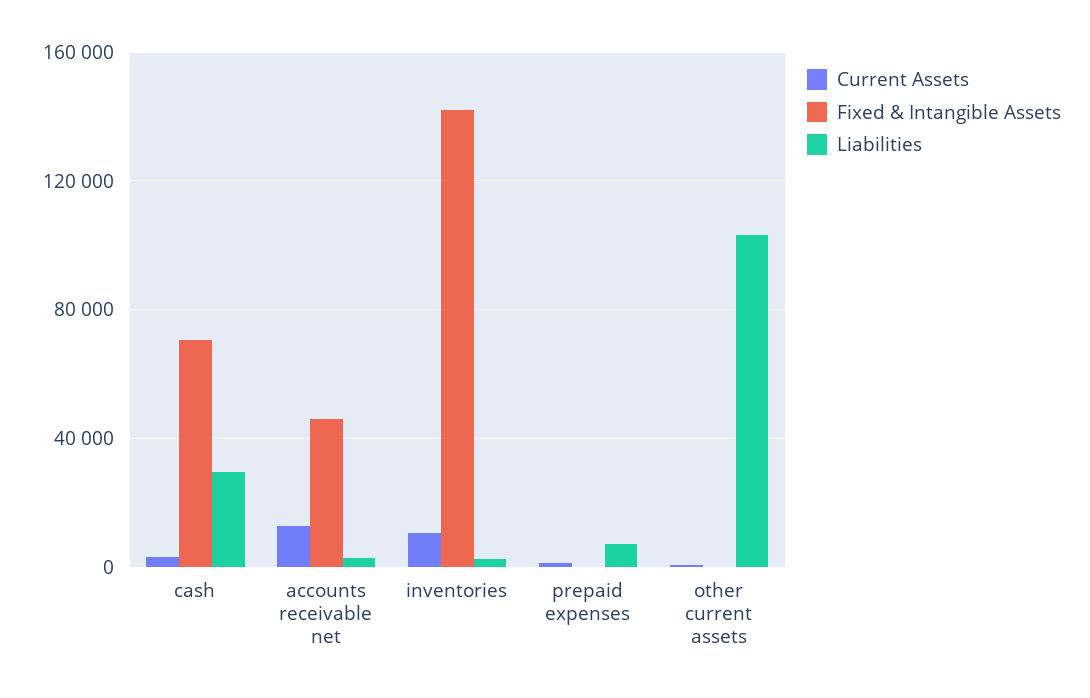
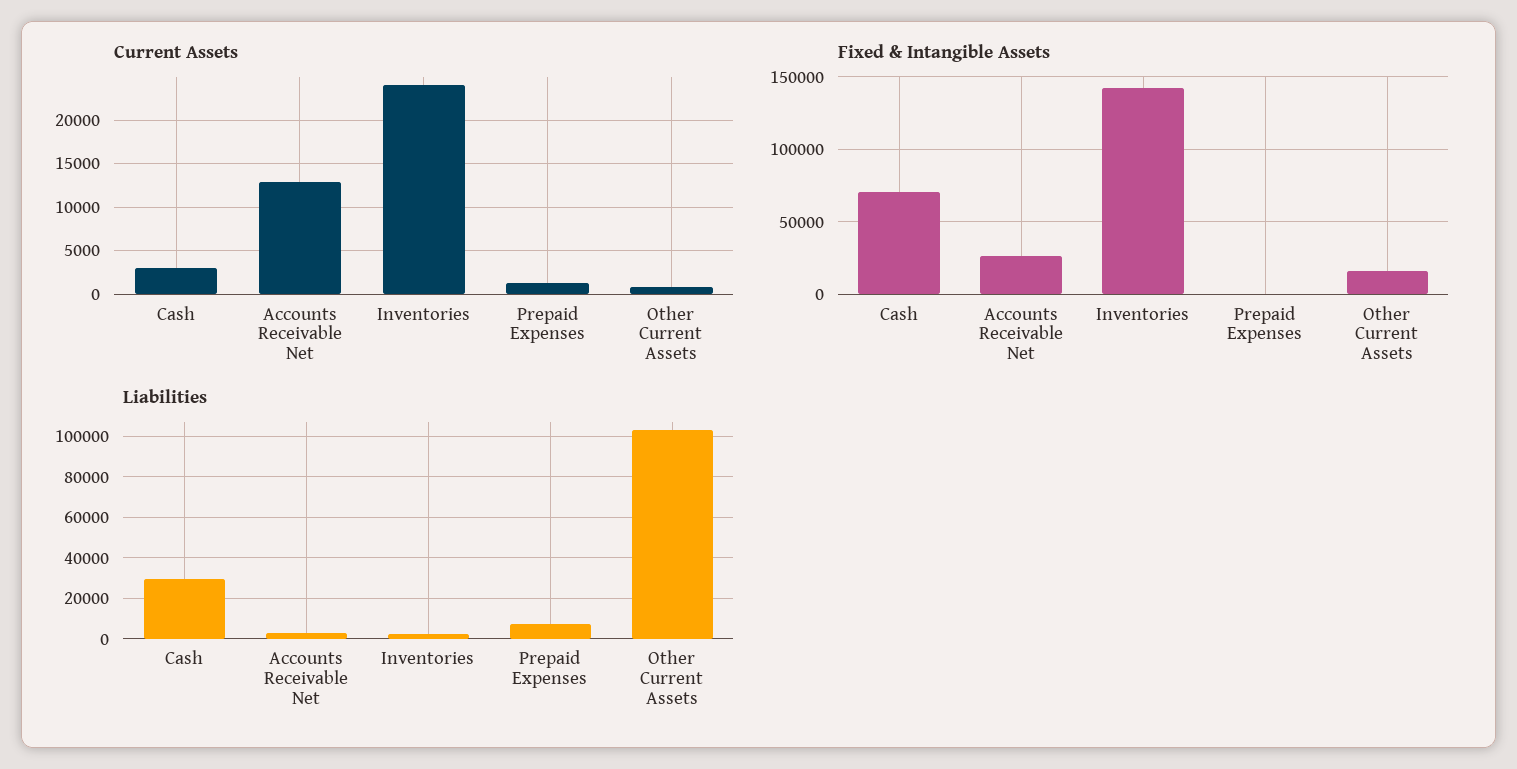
  {
    "Current Assets": {
      "cash": 3000,
      "accounts receivable net": 13000,
-     "inventories": 10000,
+     "inventories": 24000,
      "prepaid expenses": 1000,
      "other current assets": 1000
    },
    "Fixed & Intangible Assets": {
      "cash": 70000,
-     "accounts receivable net": 45000,
+     "accounts receivable net": 25000,
      "inventories": 140000,
      "prepaid expenses": 0,
-     "other current assets": 0
+     "other current assets": 15000
    },
    "Liabilities": {
      "cash": 30000,
      "accounts receivable net": 5000,
      "inventories": 0,
      "prepaid expenses": 5000,
      "other current assets": 105000
    }
  }

